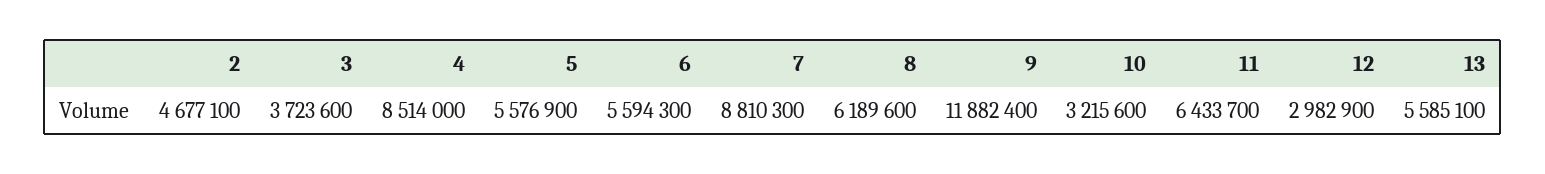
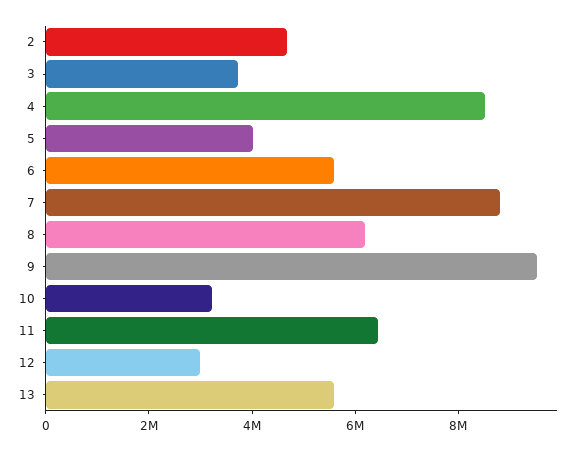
  {
    "2": 4677100,
    "3": 3723600,
    "4": 8514000,
-   "5": 5576900,
+   "5": 4000000,
    "6": 5594300,
    "7": 8810300,
    "8": 6189600,
-   "9": 11882400,
+   "9": 9500000,
    "10": 3215600,
    "11": 6433700,
    "12": 2982900,
    "13": 5585100
  }

